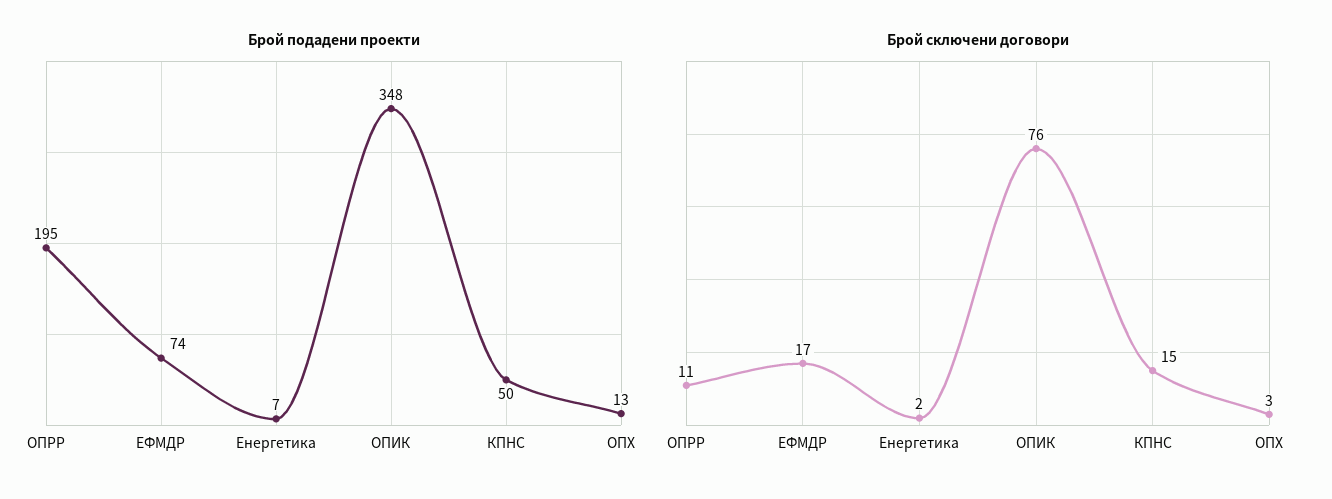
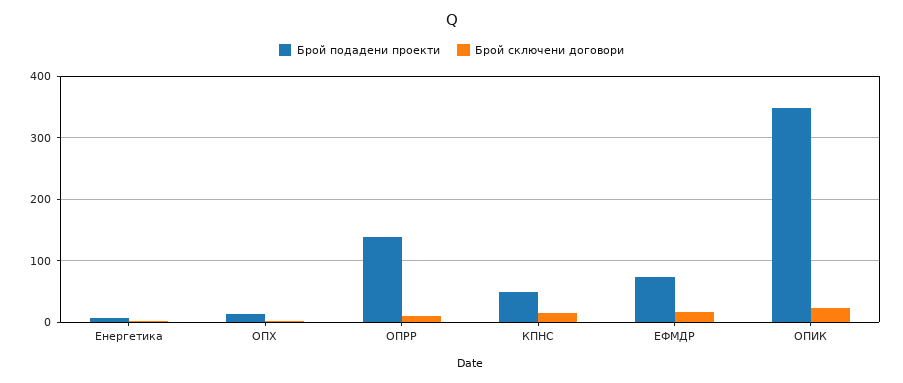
  {
    "Брой подадени проекти": {
-     "ОПРР": 195,
+     "ОПРР": 140,
      "ЕФМДР": 74,
      "Енергетика": 7,
      "ОПИК": 348,
      "КПНС": 50,
      "ОПХ": 13
    },
    "Брой сключени договори": {
      "ОПРР": 11,
      "ЕФМДР": 17,
      "Енергетика": 2,
-     "ОПИК": 76,
+     "ОПИК": 20,
      "КПНС": 15,
      "ОПХ": 3
    }
  }

